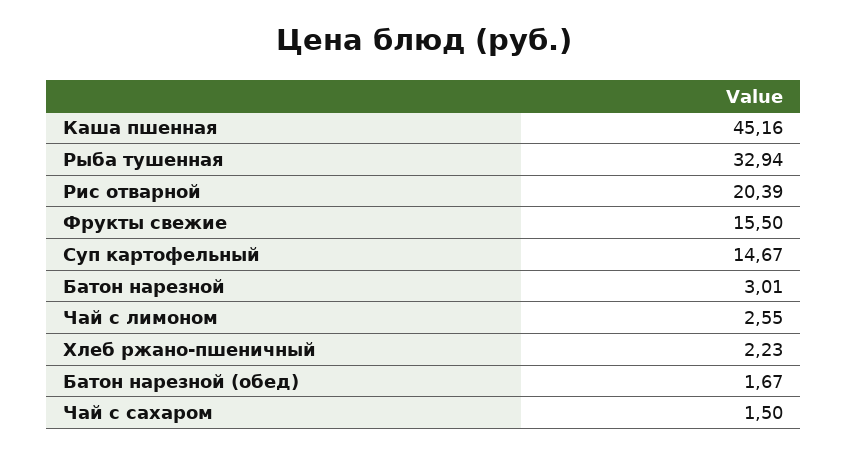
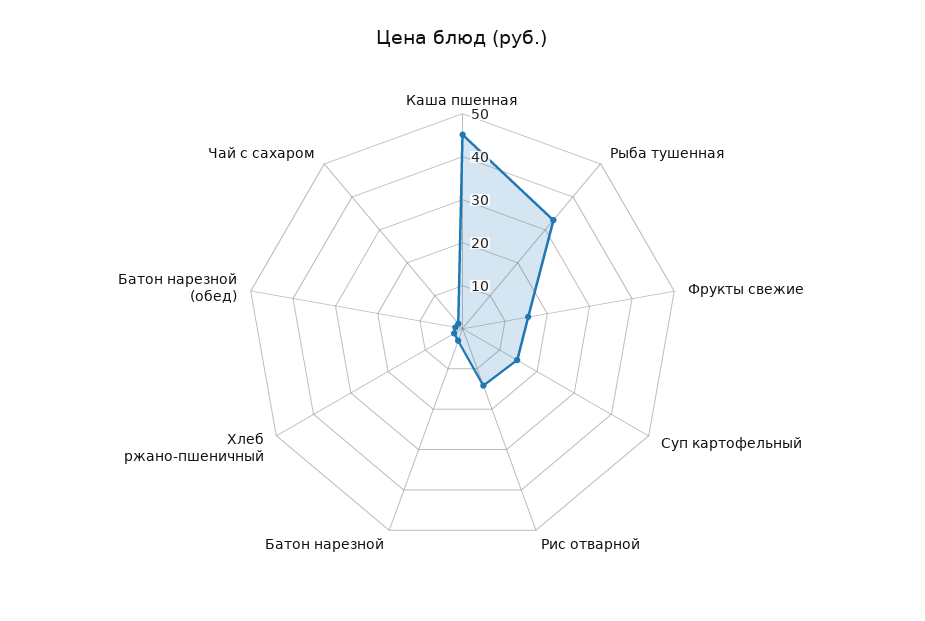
  {
    "Каша пшенная": 45.16,
    "Рыба тушенная": 32.94,
-   "Рис отварной": 20.39,
+   "Рис отварной": 14,
    "Фрукты свежие": 15.5,
    "Суп картофельный": 14.67,
    "Батон нарезной": 3.01,
-   "Чай с лимоном": 2.55,
    "Хлеб ржано-пшеничный": 2.23,
    "Батон нарезной (обед)": 1.67,
    "Чай с сахаром": 1.5
  }

